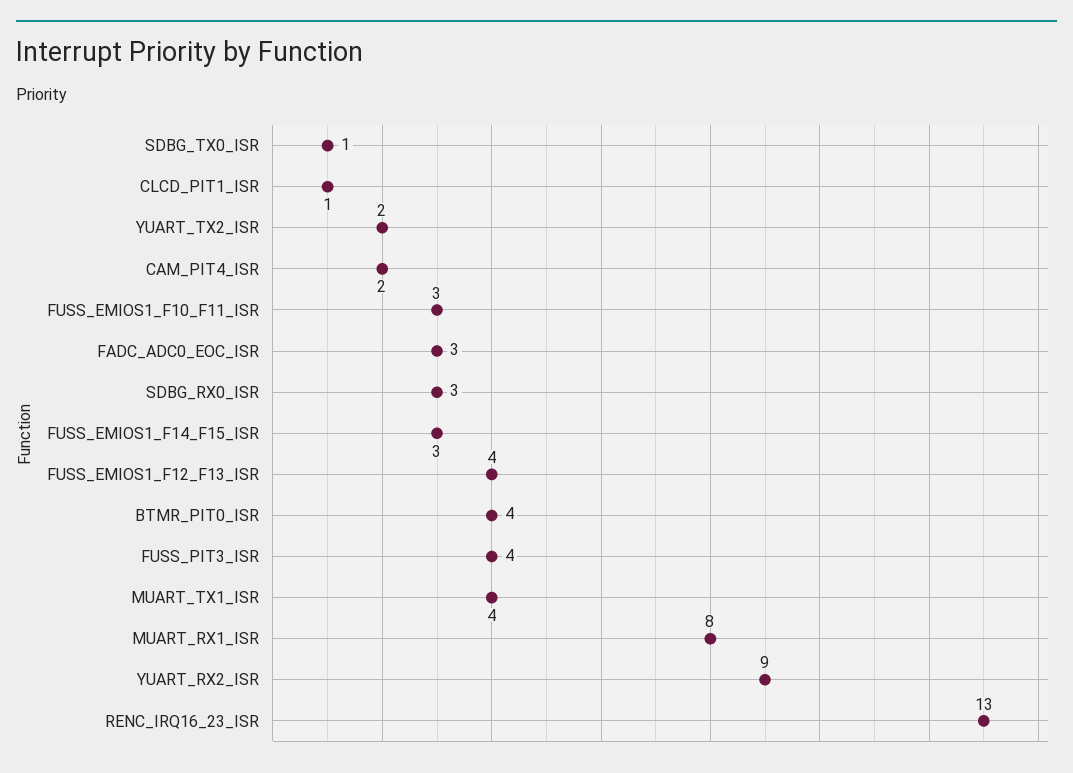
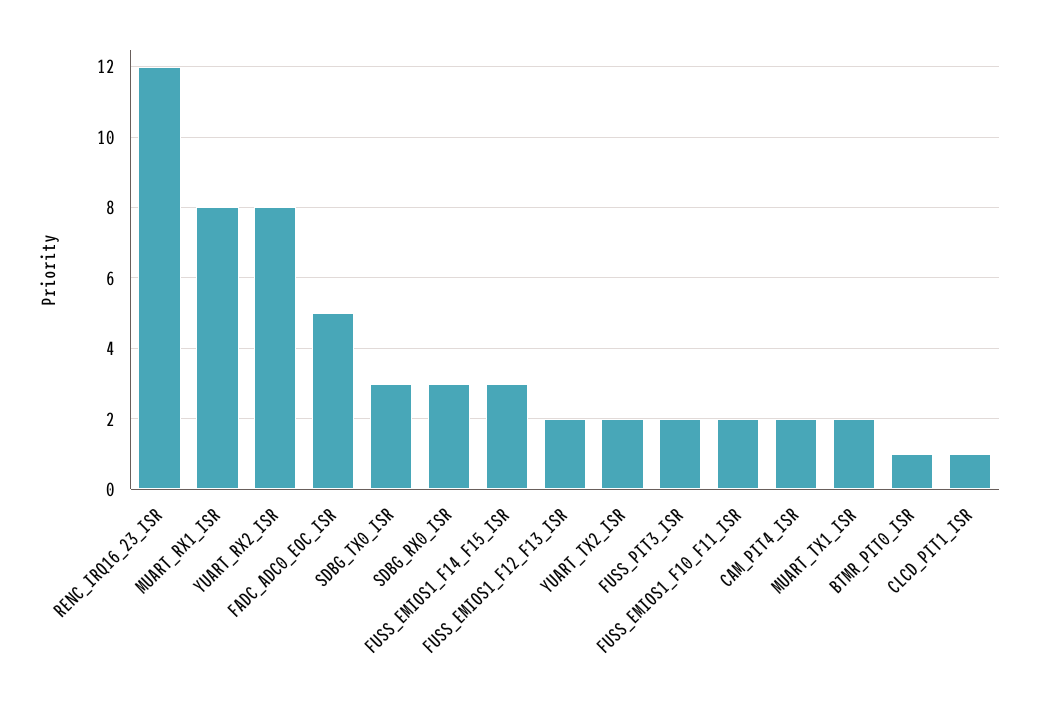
  {
-   "SDBG_TX0_ISR": 1,
+   "SDBG_TX0_ISR": 3,
    "CLCD_PIT1_ISR": 1,
    "YUART_TX2_ISR": 2,
    "CAM_PIT4_ISR": 2,
-   "FUSS_EMIOS1_F10_F11_ISR": 3,
+   "FUSS_EMIOS1_F10_F11_ISR": 2,
-   "FADC_ADC0_EOC_ISR": 3,
+   "FADC_ADC0_EOC_ISR": 5,
    "SDBG_RX0_ISR": 3,
    "FUSS_EMIOS1_F14_F15_ISR": 3,
-   "FUSS_EMIOS1_F12_F13_ISR": 4,
+   "FUSS_EMIOS1_F12_F13_ISR": 2,
-   "BTMR_PIT0_ISR": 4,
+   "BTMR_PIT0_ISR": 1,
-   "FUSS_PIT3_ISR": 4,
+   "FUSS_PIT3_ISR": 2,
-   "MUART_TX1_ISR": 4,
+   "MUART_TX1_ISR": 2,
    "MUART_RX1_ISR": 8,
-   "YUART_RX2_ISR": 9,
+   "YUART_RX2_ISR": 8,
-   "RENC_IRQ16_23_ISR": 13
+   "RENC_IRQ16_23_ISR": 12
  }

